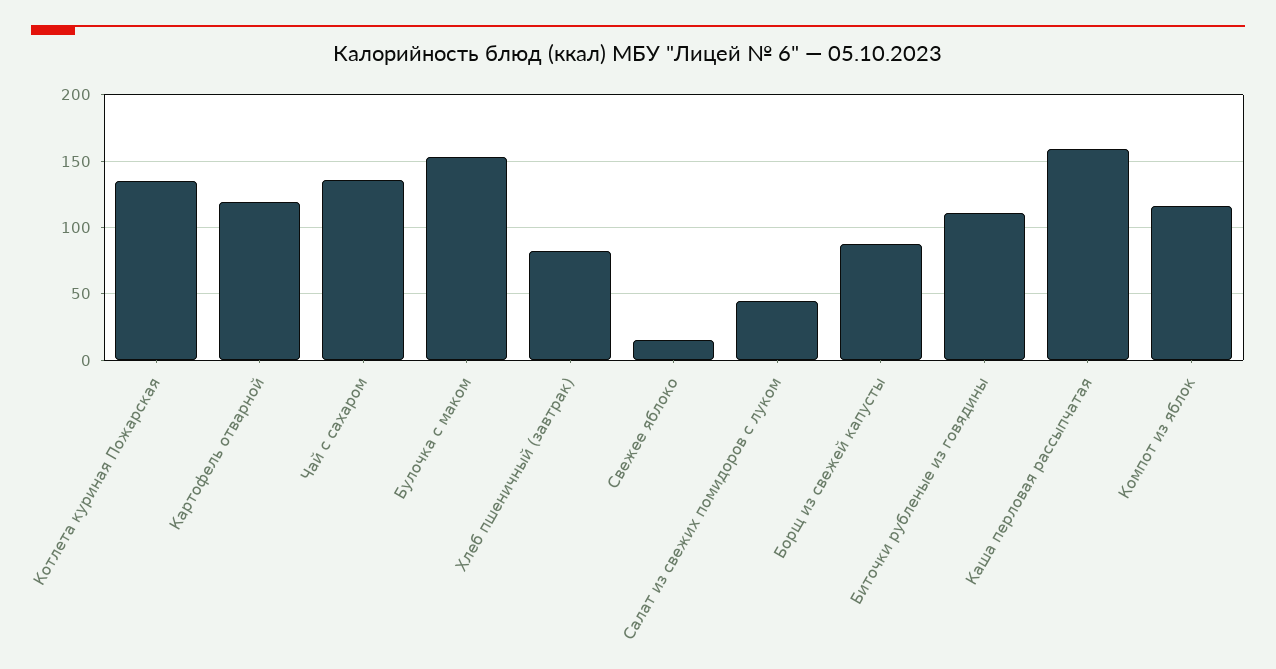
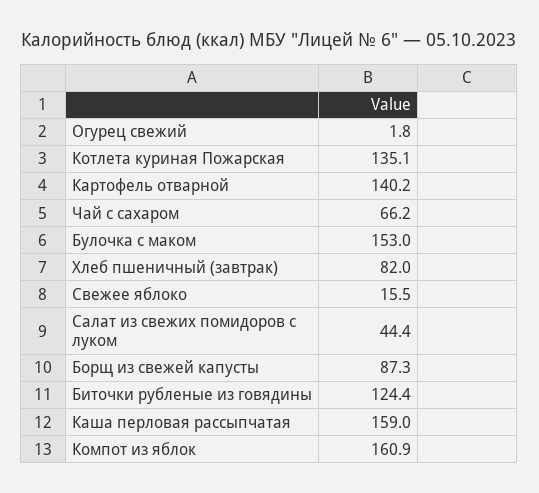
  {
    "Котлета куриная Пожарская": 135.1,
-   "Картофель отварной": 120,
+   "Картофель отварной": 140.2,
-   "Чай с сахаром": 135,
+   "Чай с сахаром": 66.2,
    "Булочка с маком": 153,
    "Хлеб пшеничный (завтрак)": 82,
    "Свежее яблоко": 15.5,
    "Салат из свежих помидоров с луком": 44.4,
    "Борщ из свежей капусты": 87.3,
-   "Биточки рубленые из говядины": 110,
+   "Биточки рубленые из говядины": 124.4,
    "Каша перловая рассыпчатая": 159,
-   "Компот из яблок": 115
+   "Компот из яблок": 160.9,
+   "Огурец свежий": 1.8
  }

